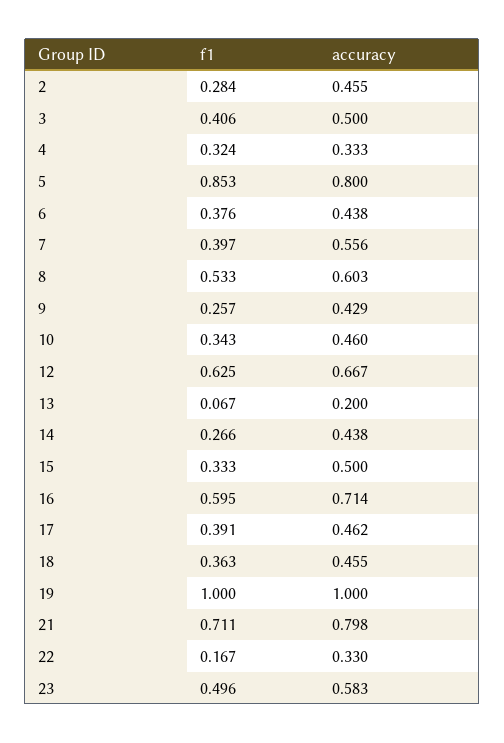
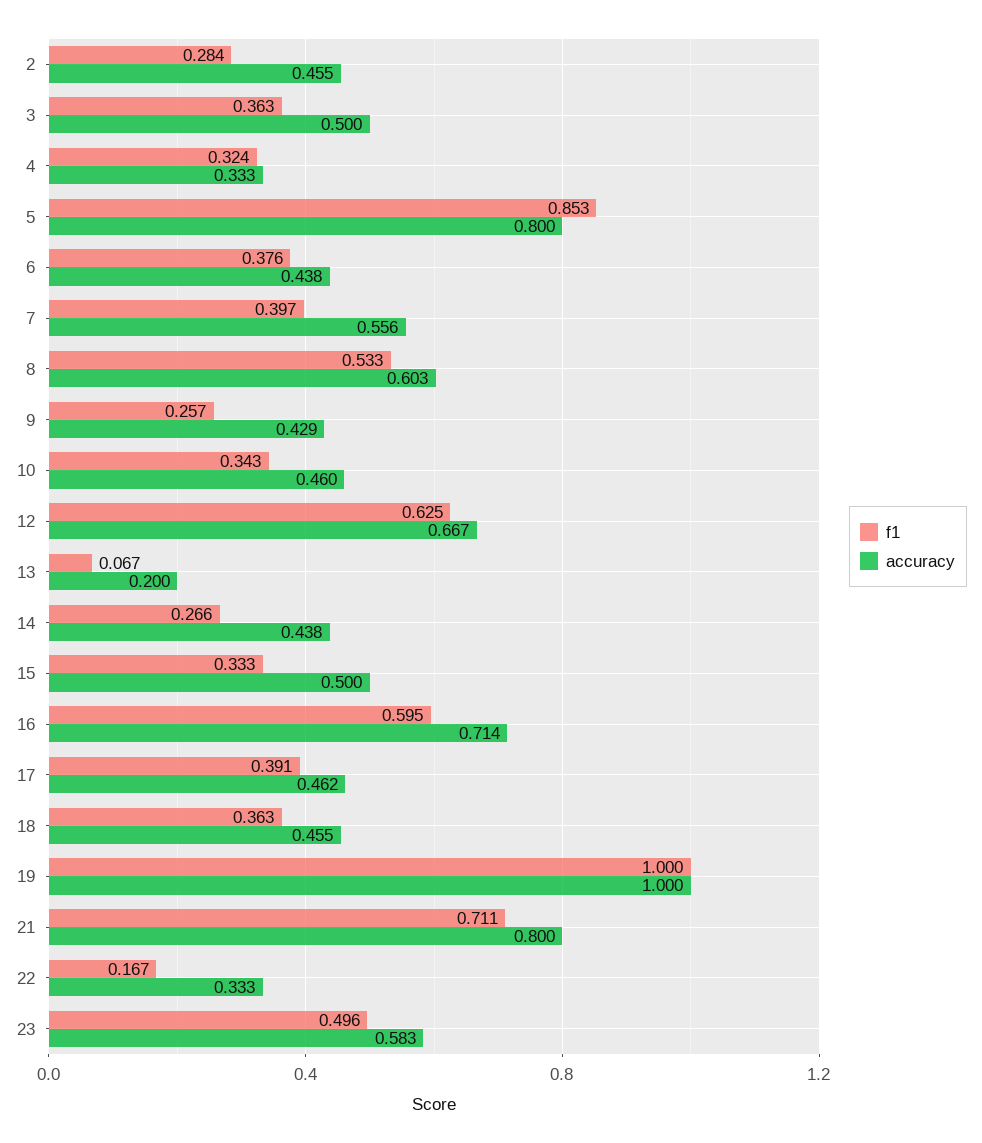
  {
    "f1": {
      "2": 0.284,
-     "3": 0.406,
+     "3": 0.363,
      "4": 0.324,
      "5": 0.853,
      "6": 0.376,
      "7": 0.397,
      "8": 0.533,
      "9": 0.257,
      "10": 0.343,
      "12": 0.625,
      "13": 0.067,
      "14": 0.266,
      "15": 0.333,
      "16": 0.595,
      "17": 0.391,
      "18": 0.363,
      "19": 1,
      "21": 0.711,
      "22": 0.167,
      "23": 0.496
    },
    "accuracy": {
      "2": 0.455,
      "3": 0.5,
      "4": 0.333,
      "5": 0.8,
      "6": 0.438,
      "7": 0.556,
      "8": 0.603,
      "9": 0.429,
      "10": 0.46,
      "12": 0.667,
      "13": 0.2,
      "14": 0.438,
      "15": 0.5,
      "16": 0.714,
      "17": 0.462,
      "18": 0.455,
      "19": 1,
-     "21": 0.798,
+     "21": 0.8,
-     "22": 0.33,
+     "22": 0.333,
      "23": 0.583
    }
  }

